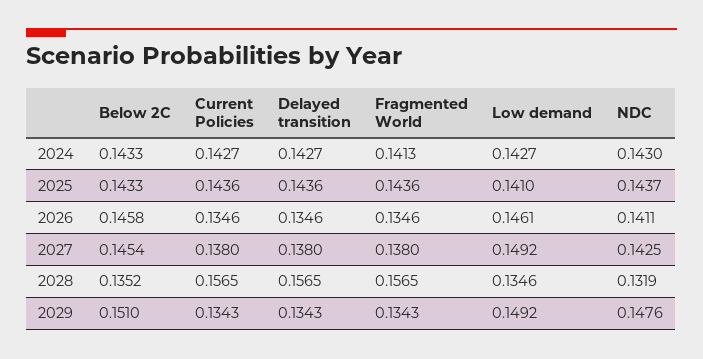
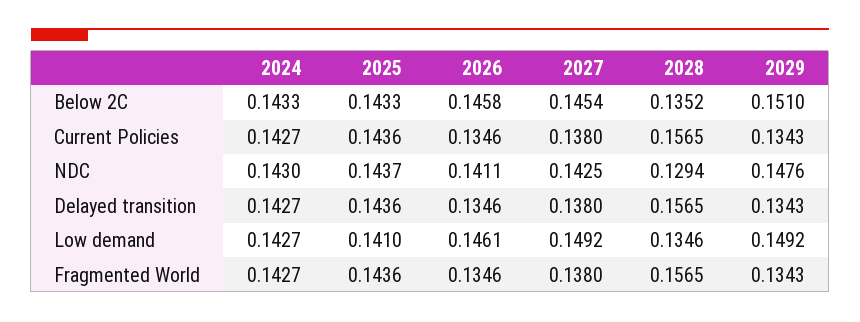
  {
    "Below 2C": {
      "2024": 0.1433,
      "2025": 0.1433,
      "2026": 0.1458,
      "2027": 0.1454,
      "2028": 0.1352,
      "2029": 0.151
    },
    "Current Policies": {
      "2024": 0.1427,
      "2025": 0.1436,
      "2026": 0.1346,
      "2027": 0.138,
      "2028": 0.1565,
      "2029": 0.1343
    },
    "Delayed transition": {
      "2024": 0.1427,
      "2025": 0.1436,
      "2026": 0.1346,
      "2027": 0.138,
      "2028": 0.1565,
      "2029": 0.1343
    },
    "Fragmented World": {
-     "2024": 0.1413,
+     "2024": 0.1427,
      "2025": 0.1436,
      "2026": 0.1346,
      "2027": 0.138,
      "2028": 0.1565,
      "2029": 0.1343
    },
    "Low demand": {
      "2024": 0.1427,
      "2025": 0.141,
      "2026": 0.1461,
      "2027": 0.1492,
      "2028": 0.1346,
      "2029": 0.1492
    },
    "NDC": {
      "2024": 0.143,
      "2025": 0.1437,
      "2026": 0.1411,
      "2027": 0.1425,
-     "2028": 0.1319,
+     "2028": 0.1294,
      "2029": 0.1476
    }
  }

